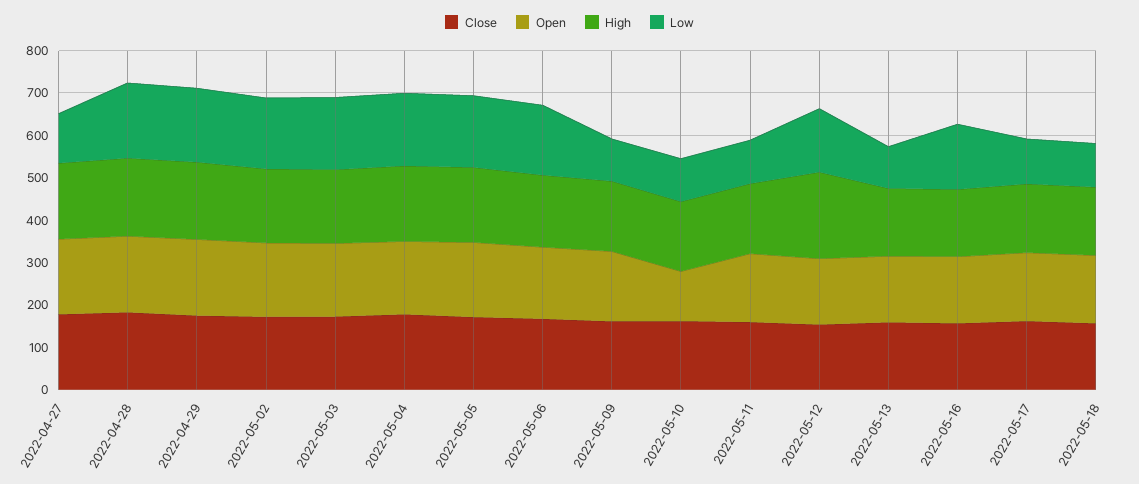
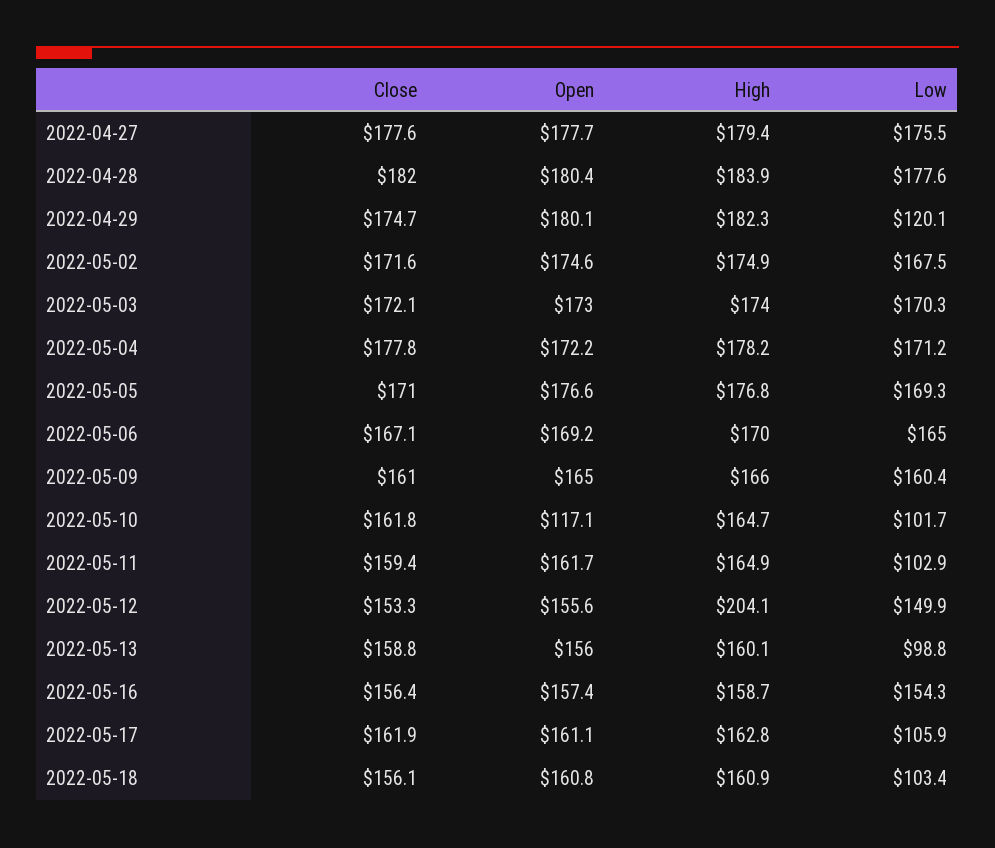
  {
    "Close": {
      "2022-04-27": 177.6,
      "2022-04-28": 182,
      "2022-04-29": 174.7,
      "2022-05-02": 171.6,
      "2022-05-03": 172.1,
      "2022-05-04": 177.8,
      "2022-05-05": 171,
      "2022-05-06": 167.1,
      "2022-05-09": 161,
      "2022-05-10": 161.8,
      "2022-05-11": 159.4,
      "2022-05-12": 153.3,
      "2022-05-13": 158.8,
      "2022-05-16": 156.4,
      "2022-05-17": 161.9,
      "2022-05-18": 156.1
    },
    "Open": {
      "2022-04-27": 177.7,
      "2022-04-28": 180.4,
      "2022-04-29": 180.1,
      "2022-05-02": 174.6,
      "2022-05-03": 173,
      "2022-05-04": 172.2,
      "2022-05-05": 176.6,
      "2022-05-06": 169.2,
      "2022-05-09": 165,
      "2022-05-10": 117.1,
      "2022-05-11": 161.7,
      "2022-05-12": 155.6,
      "2022-05-13": 156,
      "2022-05-16": 157.4,
      "2022-05-17": 161.1,
      "2022-05-18": 160.8
    },
    "High": {
      "2022-04-27": 179.4,
      "2022-04-28": 183.9,
      "2022-04-29": 182.3,
      "2022-05-02": 174.9,
      "2022-05-03": 174,
      "2022-05-04": 178.2,
      "2022-05-05": 176.8,
      "2022-05-06": 170,
      "2022-05-09": 166,
      "2022-05-10": 164.7,
      "2022-05-11": 164.9,
      "2022-05-12": 204.1,
      "2022-05-13": 160.1,
      "2022-05-16": 158.7,
      "2022-05-17": 162.8,
      "2022-05-18": 160.9
    },
    "Low": {
-     "2022-04-27": 120,
+     "2022-04-27": 175.5,
      "2022-04-28": 177.6,
-     "2022-04-29": 180,
+     "2022-04-29": 120.1,
      "2022-05-02": 167.5,
      "2022-05-03": 170.3,
      "2022-05-04": 171.2,
      "2022-05-05": 169.3,
      "2022-05-06": 165,
-     "2022-05-09": 100,
+     "2022-05-09": 160.4,
      "2022-05-10": 101.7,
      "2022-05-11": 102.9,
      "2022-05-12": 149.9,
      "2022-05-13": 98.8,
      "2022-05-16": 154.3,
      "2022-05-17": 105.9,
      "2022-05-18": 103.4
    }
  }

